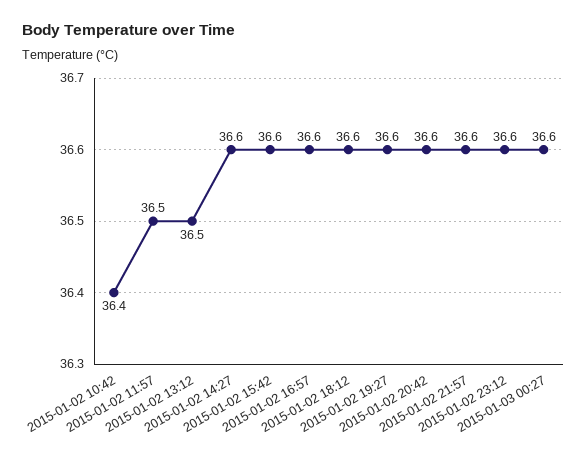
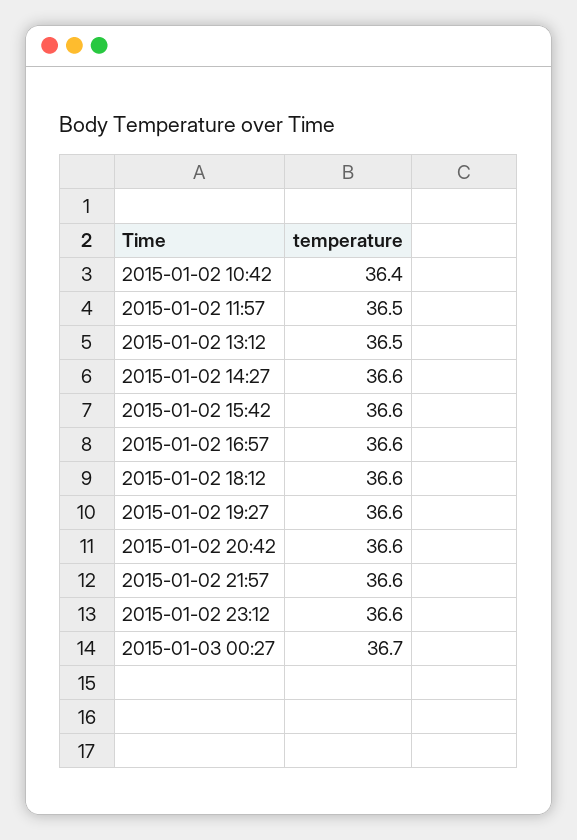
  {
    "2015-01-02 10:42": 36.4,
    "2015-01-02 11:57": 36.5,
    "2015-01-02 13:12": 36.5,
    "2015-01-02 14:27": 36.6,
    "2015-01-02 15:42": 36.6,
    "2015-01-02 16:57": 36.6,
    "2015-01-02 18:12": 36.6,
    "2015-01-02 19:27": 36.6,
    "2015-01-02 20:42": 36.6,
    "2015-01-02 21:57": 36.6,
    "2015-01-02 23:12": 36.6,
-   "2015-01-03 00:27": 36.6
+   "2015-01-03 00:27": 36.7
  }

